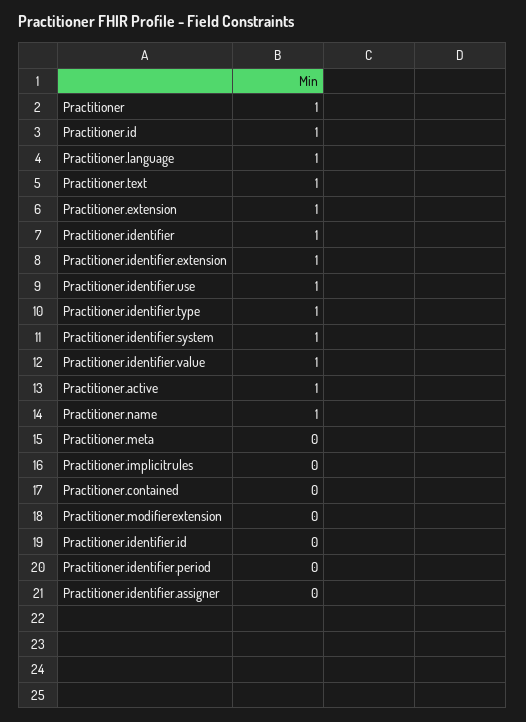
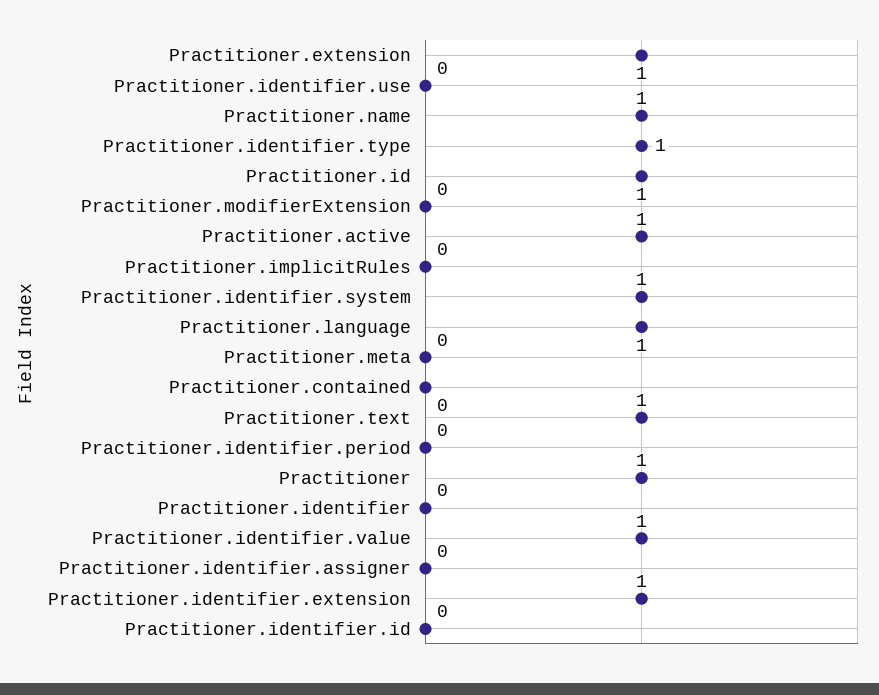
  {
    "Practitioner": 1,
    "Practitioner.id": 1,
    "Practitioner.language": 1,
    "Practitioner.text": 1,
    "Practitioner.extension": 1,
-   "Practitioner.identifier": 1,
+   "Practitioner.identifier": 0,
    "Practitioner.identifier.extension": 1,
-   "Practitioner.identifier.use": 1,
+   "Practitioner.identifier.use": 0,
    "Practitioner.identifier.type": 1,
    "Practitioner.identifier.system": 1,
    "Practitioner.identifier.value": 1,
    "Practitioner.active": 1,
    "Practitioner.name": 1,
    "Practitioner.meta": 0,
    "Practitioner.implicitrules": 0,
    "Practitioner.contained": 0,
    "Practitioner.modifierextension": 0,
    "Practitioner.identifier.id": 0,
    "Practitioner.identifier.period": 0,
    "Practitioner.identifier.assigner": 0
  }

